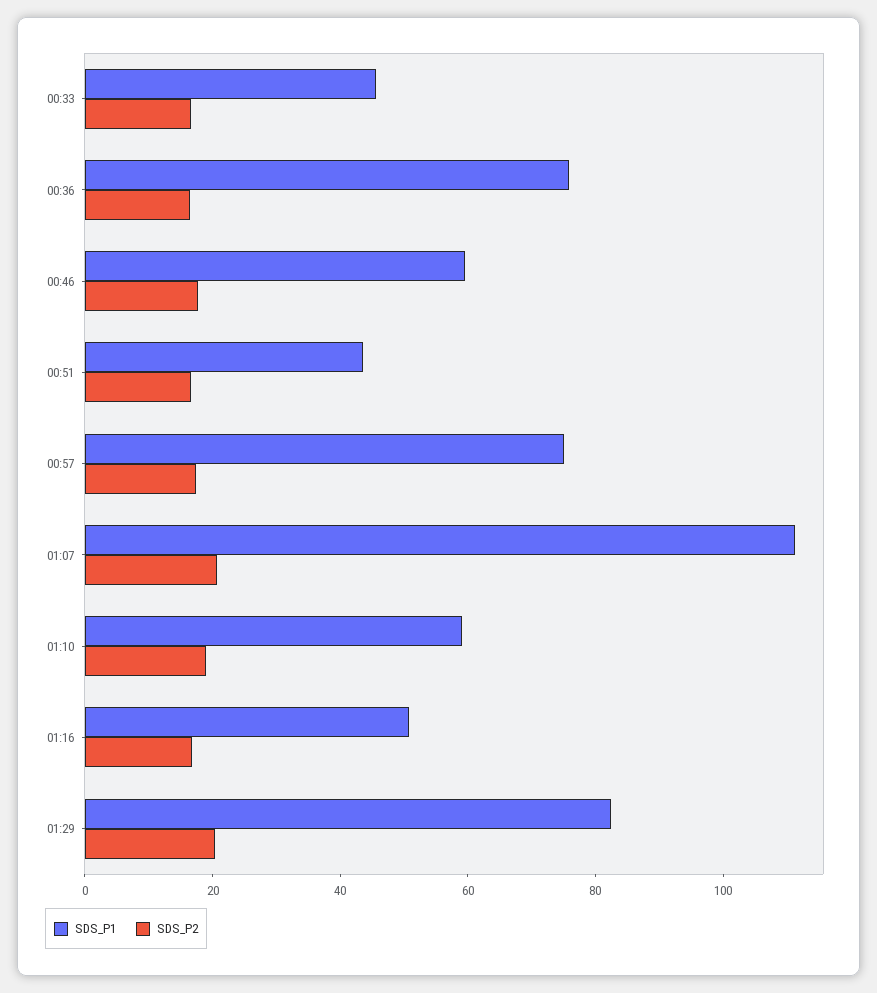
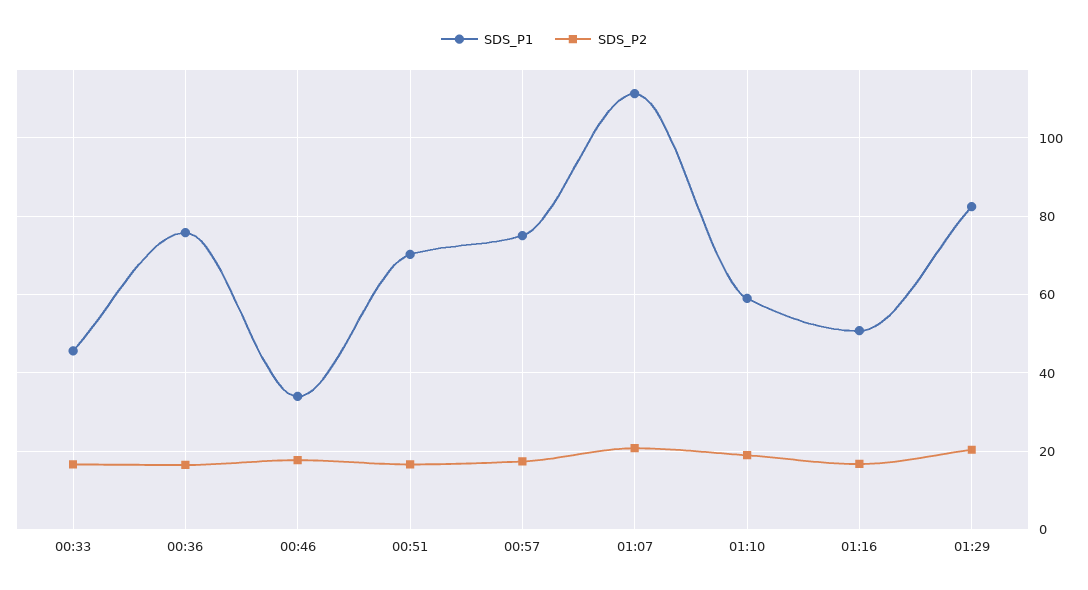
  {
    "SDS_P1": {
      "00:33": 46,
      "00:36": 76,
-     "00:46": 60,
+     "00:46": 34,
-     "00:51": 45,
+     "00:51": 70,
      "00:57": 76,
      "01:07": 112,
      "01:10": 60,
      "01:16": 50,
      "01:29": 82
    },
    "SDS_P2": {
      "00:33": 16,
      "00:36": 16,
      "00:46": 18,
      "00:51": 16,
      "00:57": 18,
      "01:07": 20,
      "01:10": 20,
      "01:16": 16,
      "01:29": 20
    }
  }

